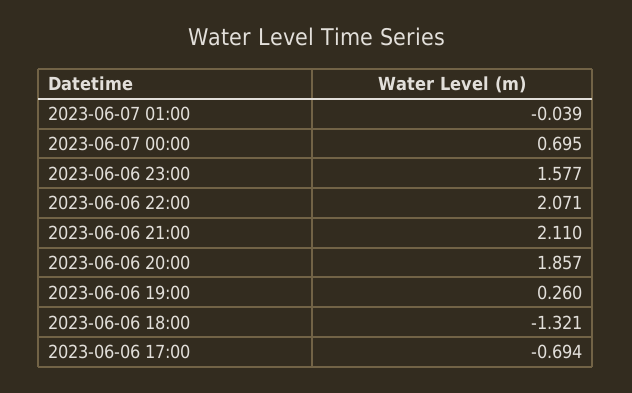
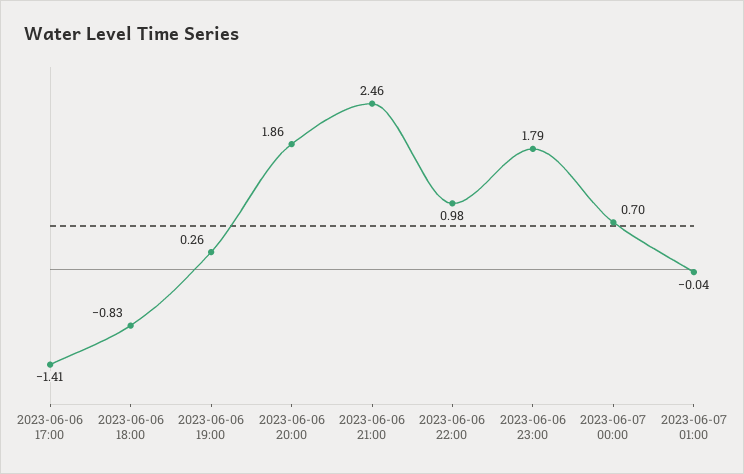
  {
    "2023-06-07 01:00": -0.039,
    "2023-06-07 00:00": 0.695,
-   "2023-06-06 23:00": 1.577,
+   "2023-06-06 23:00": 1.79,
-   "2023-06-06 22:00": 2.071,
+   "2023-06-06 22:00": 0.98,
-   "2023-06-06 21:00": 2.11,
+   "2023-06-06 21:00": 2.46,
    "2023-06-06 20:00": 1.857,
    "2023-06-06 19:00": 0.26,
-   "2023-06-06 18:00": -1.321,
+   "2023-06-06 18:00": -0.83,
-   "2023-06-06 17:00": -0.694
+   "2023-06-06 17:00": -1.41
  }

